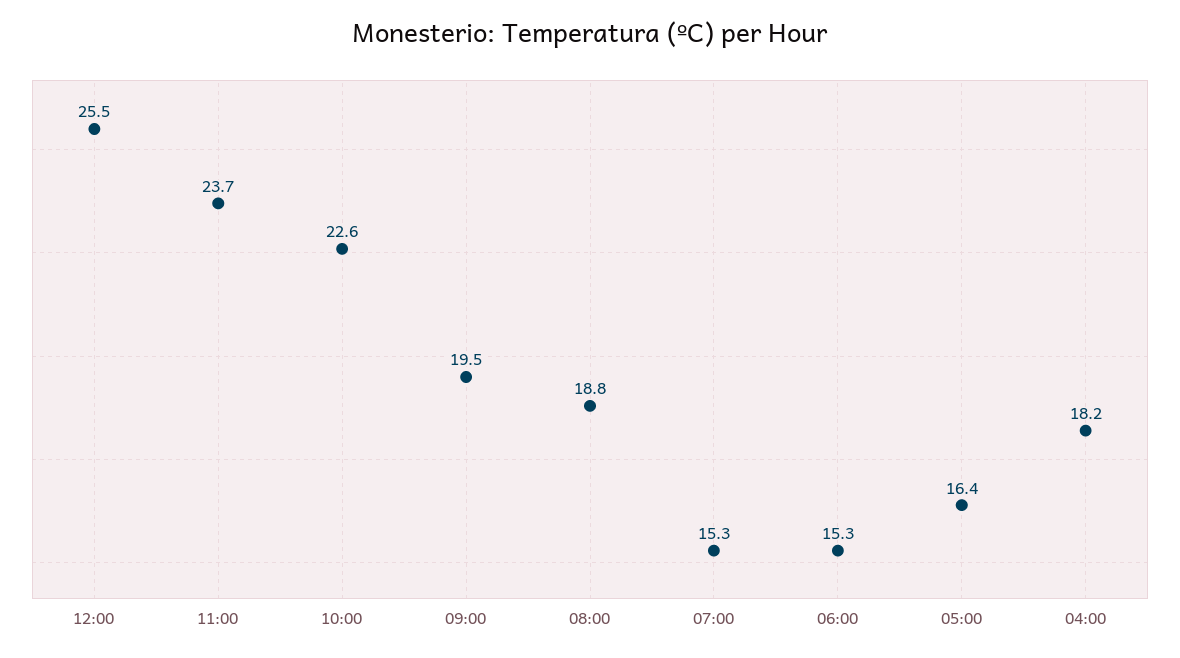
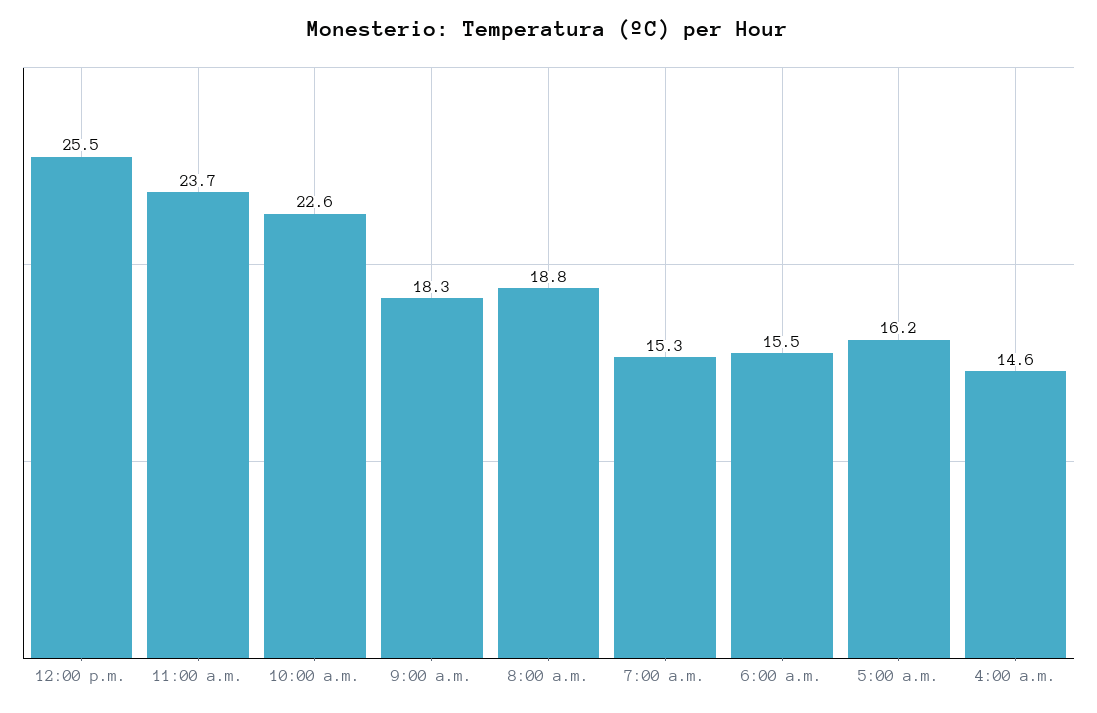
  {
    "12:00": 25.5,
    "11:00": 23.7,
    "10:00": 22.6,
-   "09:00": 19.5,
+   "09:00": 18.3,
    "08:00": 18.8,
    "07:00": 15.3,
-   "06:00": 15.3,
+   "06:00": 15.5,
-   "05:00": 16.4,
+   "05:00": 16.2,
-   "04:00": 18.2
+   "04:00": 14.6
  }

